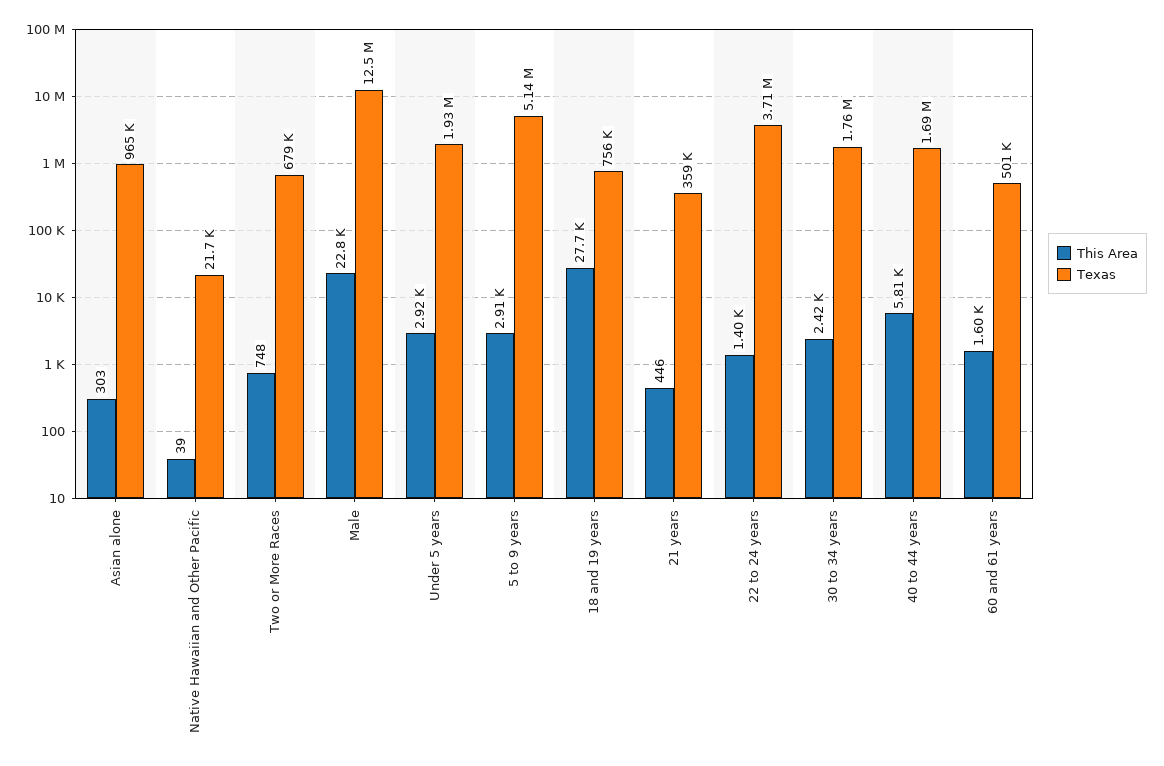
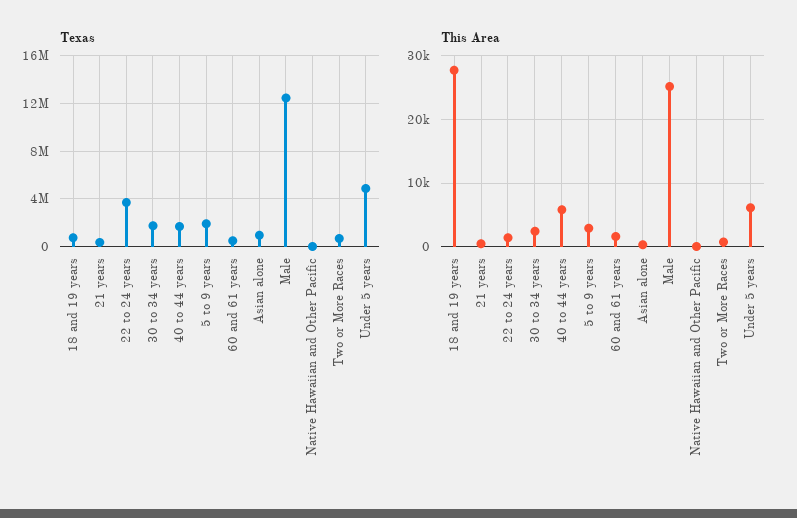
  {
    "This Area": {
      "Asian alone": 303,
      "Native Hawaiian and Other Pacific": 39,
      "Two or More Races": 748,
-     "Male": 22800,
+     "Male": 25000,
-     "Under 5 years": 2920,
+     "Under 5 years": 6000,
      "5 to 9 years": 2910,
      "18 and 19 years": 27700,
      "21 years": 446,
      "22 to 24 years": 1400,
      "30 to 34 years": 2420,
      "40 to 44 years": 5810,
      "60 and 61 years": 1600
    },
    "Texas": {
      "Asian alone": 965000,
      "Native Hawaiian and Other Pacific": 21700,
      "Two or More Races": 679000,
      "Male": 12500000,
-     "Under 5 years": 1930000,
+     "Under 5 years": 5000000,
-     "5 to 9 years": 5140000,
+     "5 to 9 years": 2000000,
      "18 and 19 years": 756000,
      "21 years": 359000,
      "22 to 24 years": 3710000,
      "30 to 34 years": 1760000,
      "40 to 44 years": 1690000,
      "60 and 61 years": 501000
    }
  }

